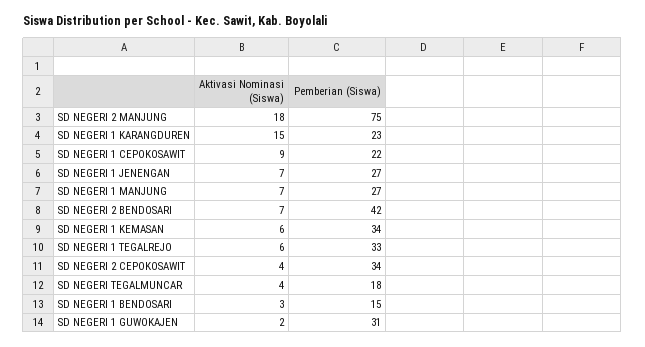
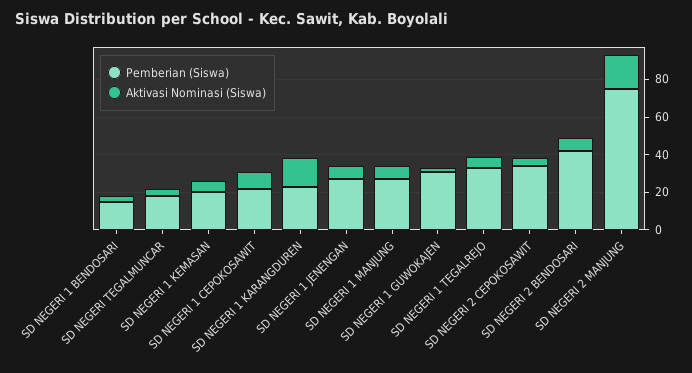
  {
    "Aktivasi Nominasi (Siswa)": {
      "SD NEGERI 2 MANJUNG": 18,
      "SD NEGERI 1 KARANGDUREN": 15,
      "SD NEGERI 1 CEPOKOSAWIT": 9,
      "SD NEGERI 1 JENENGAN": 7,
      "SD NEGERI 1 MANJUNG": 7,
      "SD NEGERI 2 BENDOSARI": 7,
      "SD NEGERI 1 KEMASAN": 6,
      "SD NEGERI 1 TEGALREJO": 6,
      "SD NEGERI 2 CEPOKOSAWIT": 4,
      "SD NEGERI TEGALMUNCAR": 4,
      "SD NEGERI 1 BENDOSARI": 3,
      "SD NEGERI 1 GUWOKAJEN": 2
    },
    "Pemberian (Siswa)": {
      "SD NEGERI 2 MANJUNG": 75,
      "SD NEGERI 1 KARANGDUREN": 23,
      "SD NEGERI 1 CEPOKOSAWIT": 22,
      "SD NEGERI 1 JENENGAN": 27,
      "SD NEGERI 1 MANJUNG": 27,
      "SD NEGERI 2 BENDOSARI": 42,
-     "SD NEGERI 1 KEMASAN": 34,
+     "SD NEGERI 1 KEMASAN": 20,
      "SD NEGERI 1 TEGALREJO": 33,
      "SD NEGERI 2 CEPOKOSAWIT": 34,
      "SD NEGERI TEGALMUNCAR": 18,
      "SD NEGERI 1 BENDOSARI": 15,
      "SD NEGERI 1 GUWOKAJEN": 31
    }
  }

